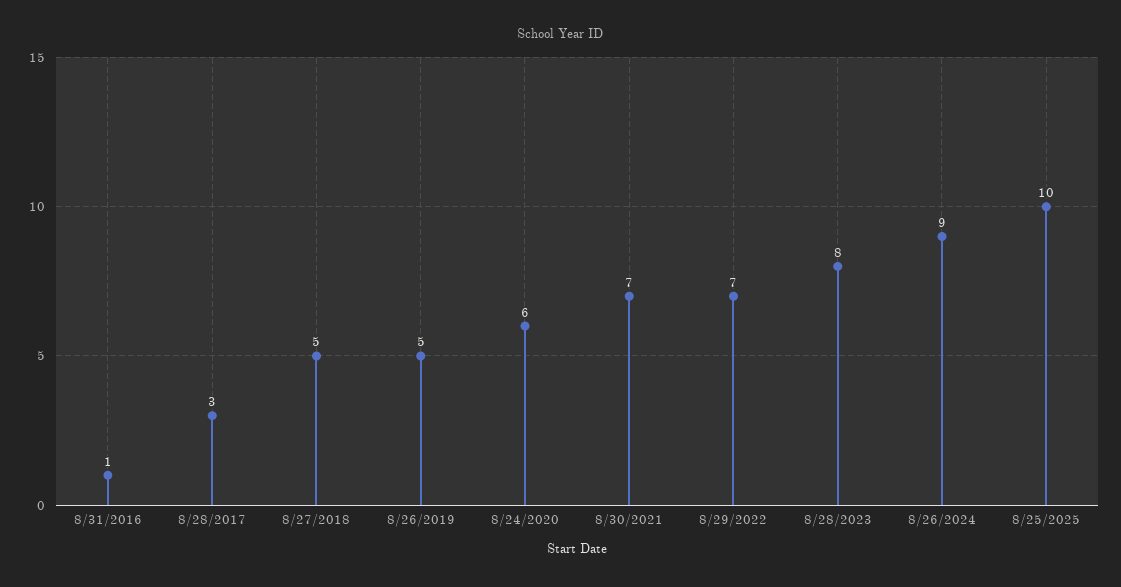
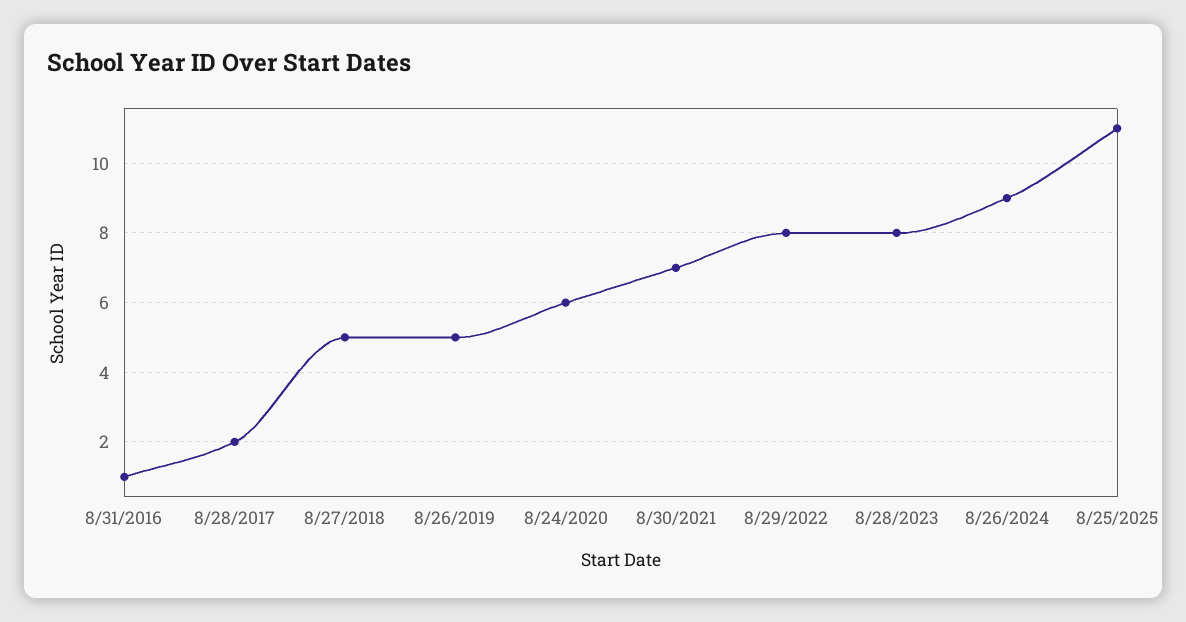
  {
    "8/31/2016": 1,
-   "8/28/2017": 3,
+   "8/28/2017": 2,
    "8/27/2018": 5,
    "8/26/2019": 5,
    "8/24/2020": 6,
    "8/30/2021": 7,
-   "8/29/2022": 7,
+   "8/29/2022": 8,
    "8/28/2023": 8,
    "8/26/2024": 9,
-   "8/25/2025": 10
+   "8/25/2025": 11
  }

